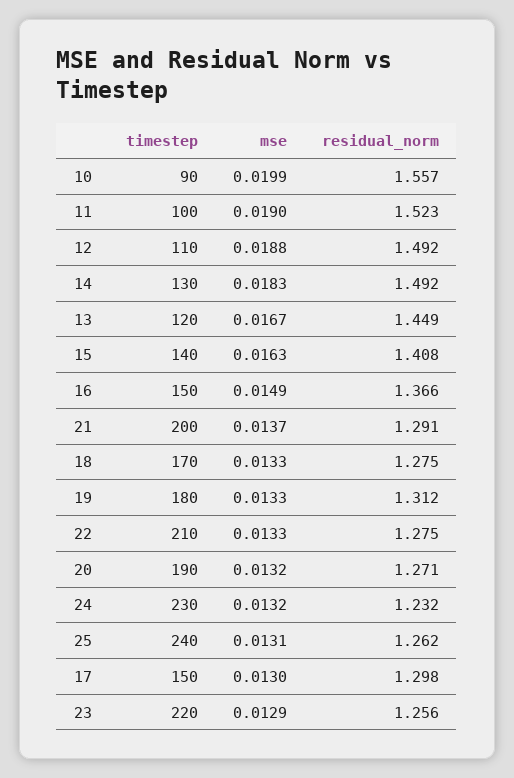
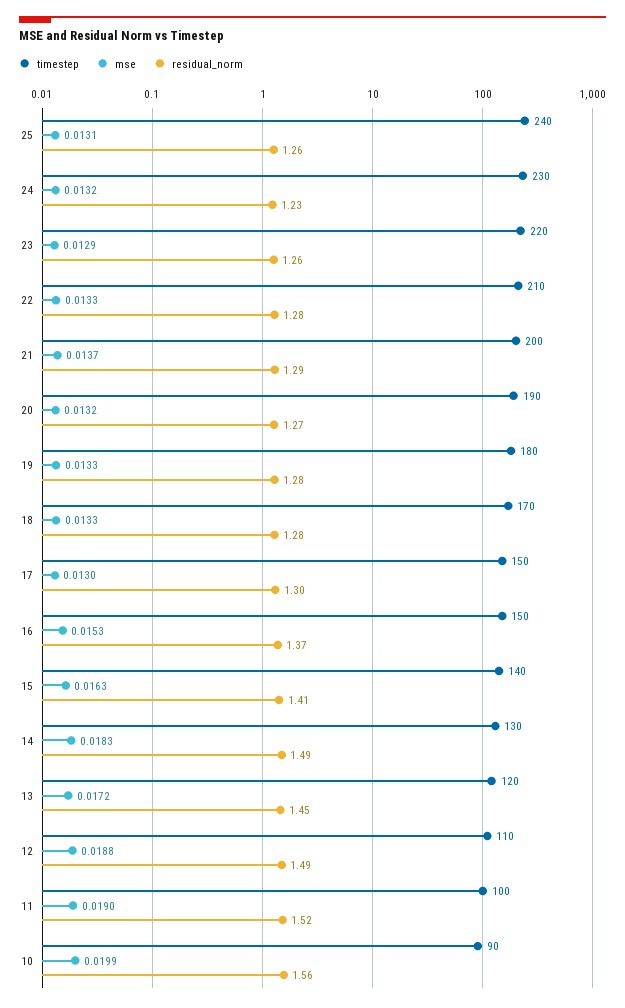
  {
    "timestep": {
      "10": 90,
      "11": 100,
      "12": 110,
      "14": 130,
      "13": 120,
      "15": 140,
      "16": 150,
      "21": 200,
      "18": 170,
      "19": 180,
      "22": 210,
      "20": 190,
      "24": 230,
      "25": 240,
      "17": 150,
      "23": 220
    },
    "mse": {
      "10": 0.0199,
      "11": 0.019,
      "12": 0.0188,
      "14": 0.0183,
-     "13": 0.0167,
+     "13": 0.0172,
      "15": 0.0163,
-     "16": 0.0149,
+     "16": 0.0153,
      "21": 0.0137,
      "18": 0.0133,
      "19": 0.0133,
      "22": 0.0133,
      "20": 0.0132,
      "24": 0.0132,
      "25": 0.0131,
      "17": 0.013,
      "23": 0.0129
    },
    "residual_norm": {
      "10": 1.557,
      "11": 1.523,
      "12": 1.492,
      "14": 1.492,
      "13": 1.449,
      "15": 1.408,
      "16": 1.366,
      "21": 1.291,
      "18": 1.275,
-     "19": 1.312,
+     "19": 1.28,
      "22": 1.275,
      "20": 1.271,
      "24": 1.232,
      "25": 1.262,
      "17": 1.298,
      "23": 1.256
    }
  }

